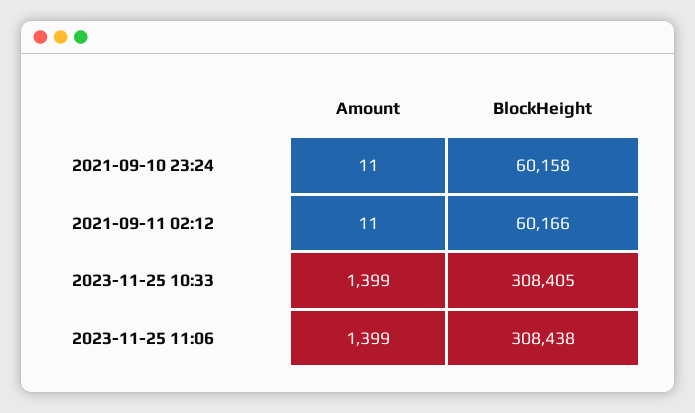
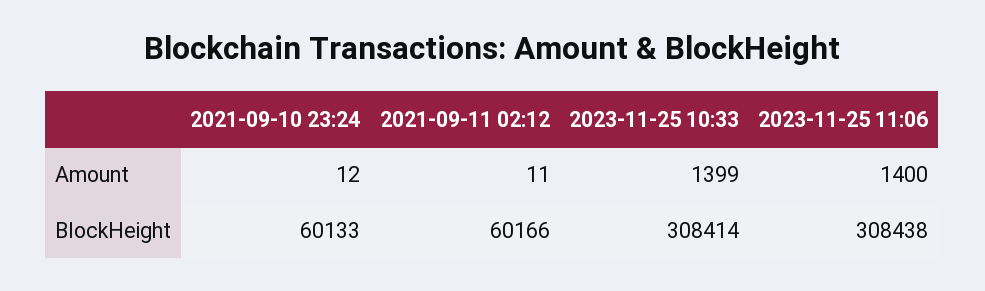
  {
    "Amount": {
-     "2021-09-10 23:24": 11,
+     "2021-09-10 23:24": 12,
      "2021-09-11 02:12": 11,
      "2023-11-25 10:33": 1399,
-     "2023-11-25 11:06": 1399
+     "2023-11-25 11:06": 1400
    },
    "BlockHeight": {
-     "2021-09-10 23:24": 60158,
+     "2021-09-10 23:24": 60133,
      "2021-09-11 02:12": 60166,
-     "2023-11-25 10:33": 308405,
+     "2023-11-25 10:33": 308414,
      "2023-11-25 11:06": 308438
    }
  }

